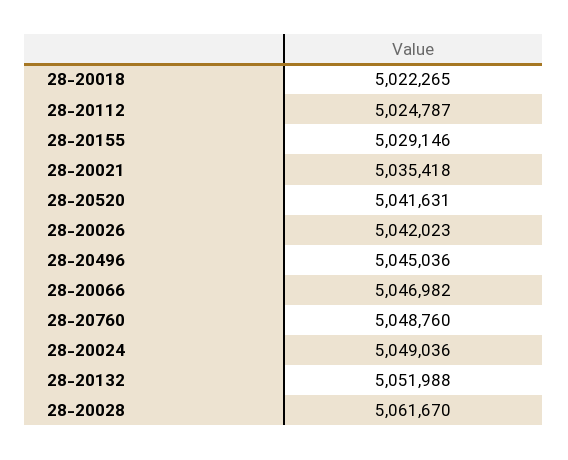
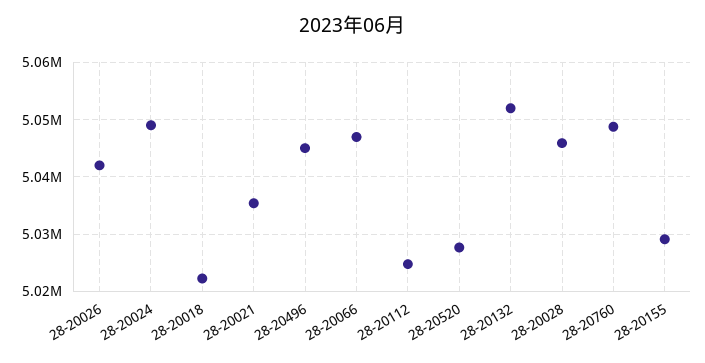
  {
    "28-20018": 5022265,
    "28-20112": 5024787,
    "28-20155": 5029146,
    "28-20021": 5035418,
-   "28-20520": 5041631,
+   "28-20520": 5028000,
    "28-20026": 5042023,
    "28-20496": 5045036,
    "28-20066": 5046982,
    "28-20760": 5048760,
    "28-20024": 5049036,
    "28-20132": 5051988,
-   "28-20028": 5061670
+   "28-20028": 5046000
  }

